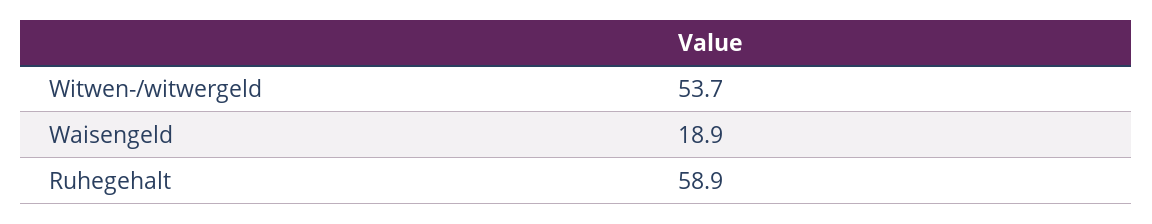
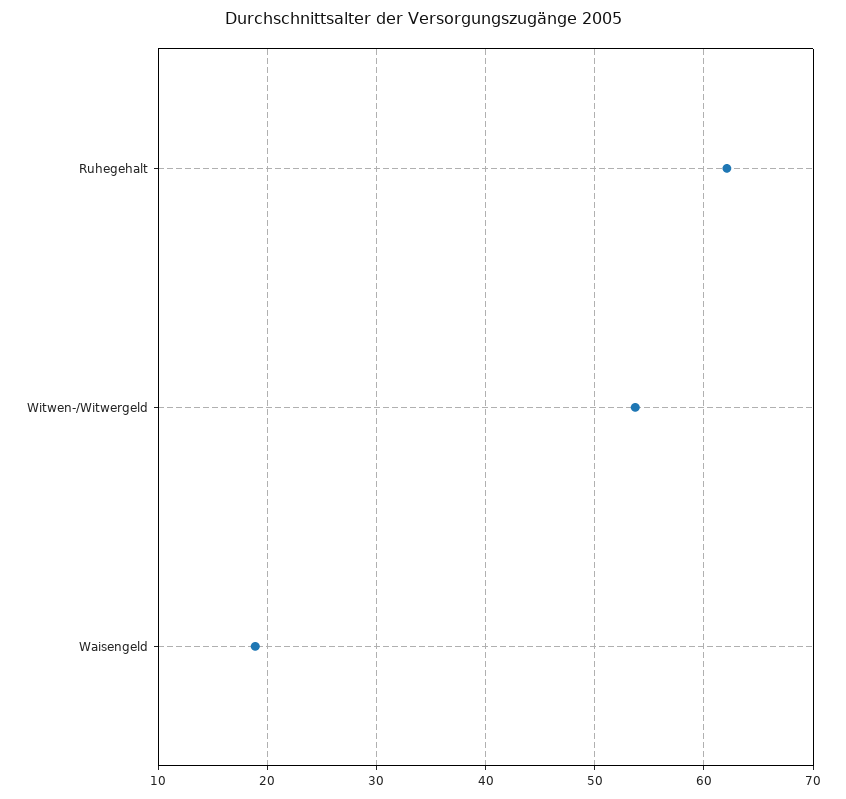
  {
    "Witwen-/witwergeld": 53.7,
    "Waisengeld": 18.9,
-   "Ruhegehalt": 58.9
+   "Ruhegehalt": 62
  }

